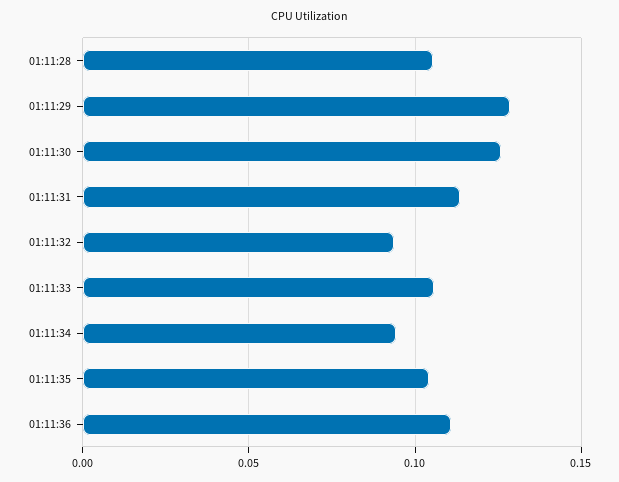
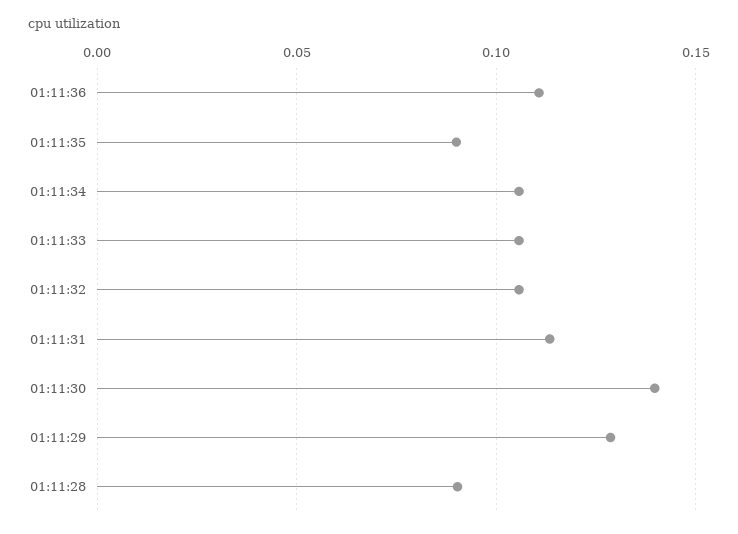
  {
-   "01:11:28": 0.105,
+   "01:11:28": 0.09,
    "01:11:29": 0.13,
-   "01:11:30": 0.125,
+   "01:11:30": 0.14,
    "01:11:31": 0.115,
-   "01:11:32": 0.095,
+   "01:11:32": 0.105,
    "01:11:33": 0.105,
-   "01:11:34": 0.095,
+   "01:11:34": 0.105,
-   "01:11:35": 0.105,
+   "01:11:35": 0.09,
    "01:11:36": 0.11
  }

